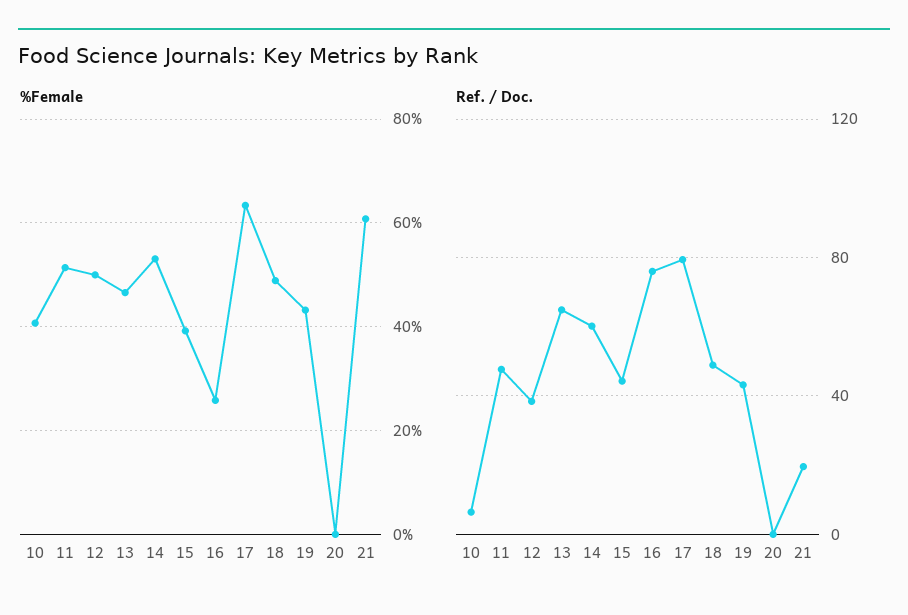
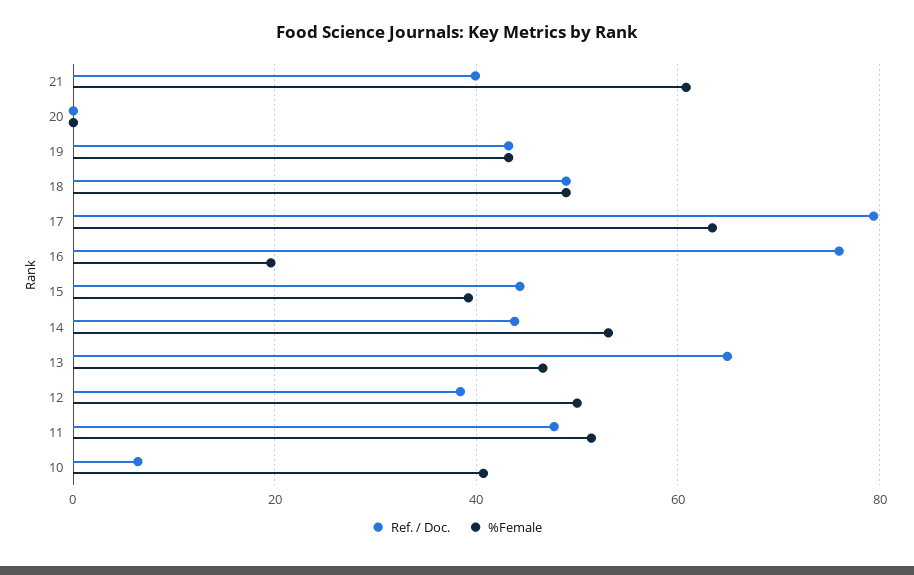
  {
    "%Female": {
      "10": 40,
      "11": 52,
      "12": 50,
      "13": 46,
      "14": 54,
      "15": 40,
-     "16": 26,
+     "16": 20,
      "17": 64,
      "18": 48,
      "19": 44,
      "20": 0,
      "21": 60
    },
    "Ref. / Doc.": {
      "10": 6,
      "11": 48,
      "12": 38,
      "13": 64,
-     "14": 60,
+     "14": 44,
      "15": 44,
      "16": 76,
      "17": 80,
      "18": 48,
      "19": 44,
      "20": 0,
-     "21": 20
+     "21": 40
    }
  }

